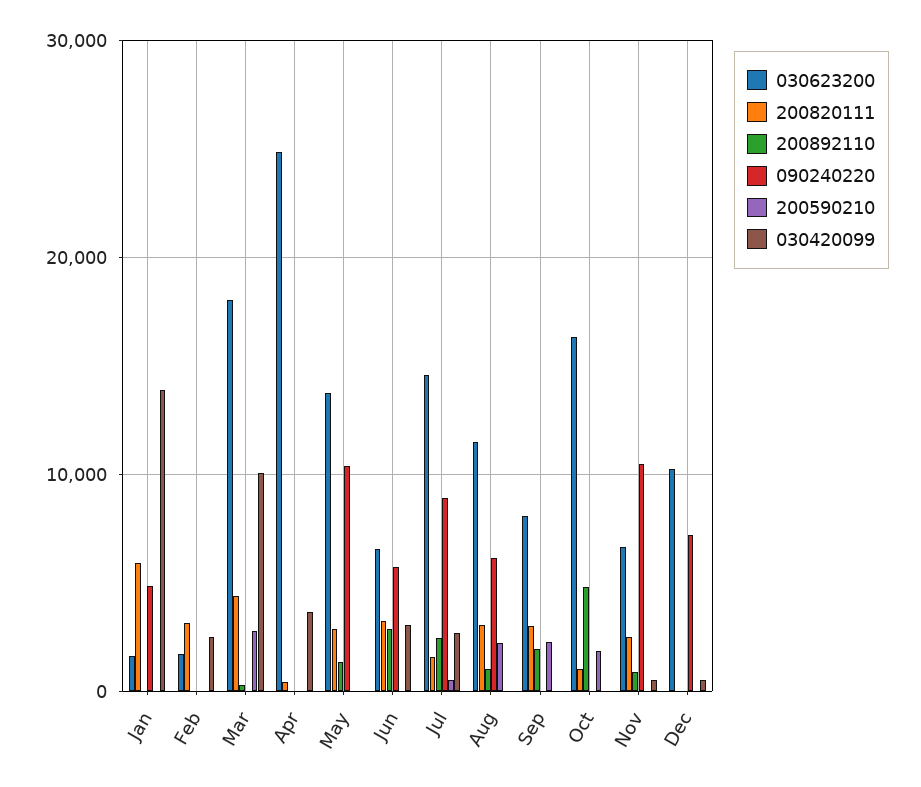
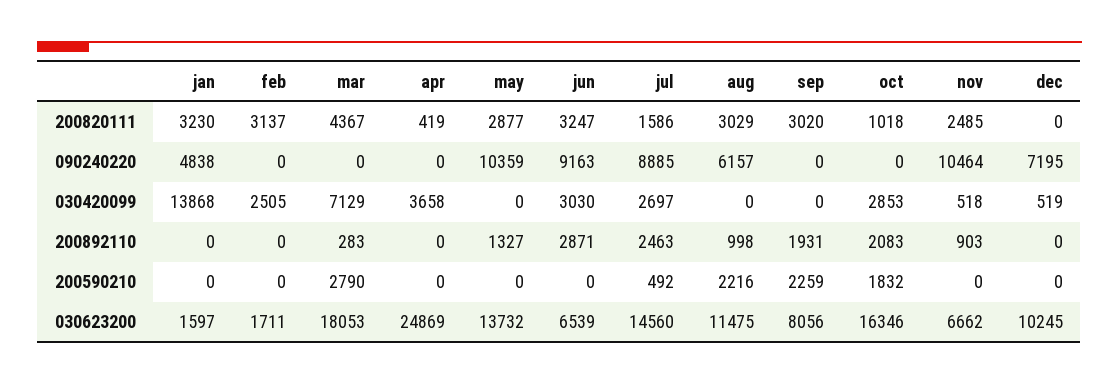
  {
    "030623200": {
      "Jan": 1597,
      "Feb": 1711,
      "Mar": 18053,
      "Apr": 24869,
      "May": 13732,
      "Jun": 6539,
      "Jul": 14560,
      "Aug": 11475,
      "Sep": 8056,
      "Oct": 16346,
      "Nov": 6662,
      "Dec": 10245
    },
    "200820111": {
-     "Jan": 6000,
+     "Jan": 3230,
      "Feb": 3137,
      "Mar": 4367,
      "Apr": 419,
      "May": 2877,
      "Jun": 3247,
      "Jul": 1586,
      "Aug": 3029,
      "Sep": 3020,
      "Oct": 1018,
      "Nov": 2485,
      "Dec": 0
    },
    "200892110": {
      "Jan": 0,
      "Feb": 0,
      "Mar": 283,
      "Apr": 0,
      "May": 1327,
      "Jun": 2871,
      "Jul": 2463,
      "Aug": 998,
      "Sep": 1931,
-     "Oct": 5000,
+     "Oct": 2083,
      "Nov": 903,
      "Dec": 0
    },
    "090240220": {
      "Jan": 4838,
      "Feb": 0,
      "Mar": 0,
      "Apr": 0,
      "May": 10359,
-     "Jun": 6000,
+     "Jun": 9163,
      "Jul": 8885,
      "Aug": 6157,
      "Sep": 0,
      "Oct": 0,
      "Nov": 10464,
      "Dec": 7195
    },
    "200590210": {
      "Jan": 0,
      "Feb": 0,
      "Mar": 2790,
      "Apr": 0,
      "May": 0,
      "Jun": 0,
      "Jul": 492,
      "Aug": 2216,
      "Sep": 2259,
      "Oct": 1832,
      "Nov": 0,
      "Dec": 0
    },
    "030420099": {
      "Jan": 13868,
      "Feb": 2505,
-     "Mar": 10000,
+     "Mar": 7129,
      "Apr": 3658,
      "May": 0,
      "Jun": 3030,
      "Jul": 2697,
      "Aug": 0,
      "Sep": 0,
-     "Oct": 0,
+     "Oct": 2853,
      "Nov": 518,
      "Dec": 519
    }
  }

